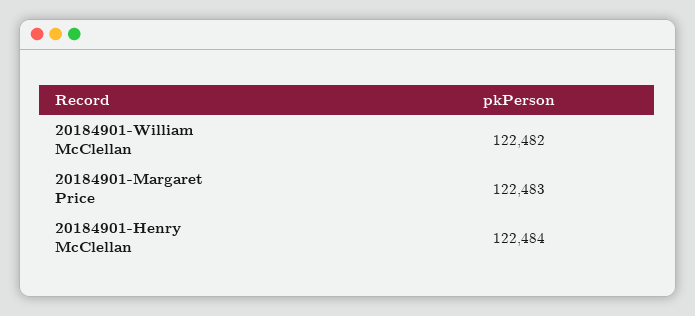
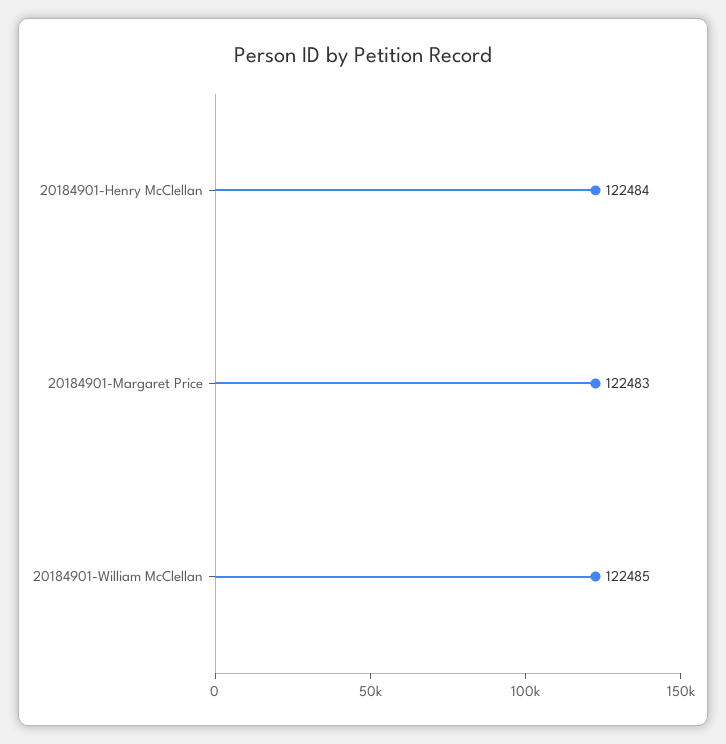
  {
-   "20184901-William McClellan": 122482,
+   "20184901-William McClellan": 122485,
    "20184901-Margaret Price": 122483,
    "20184901-Henry McClellan": 122484
  }

